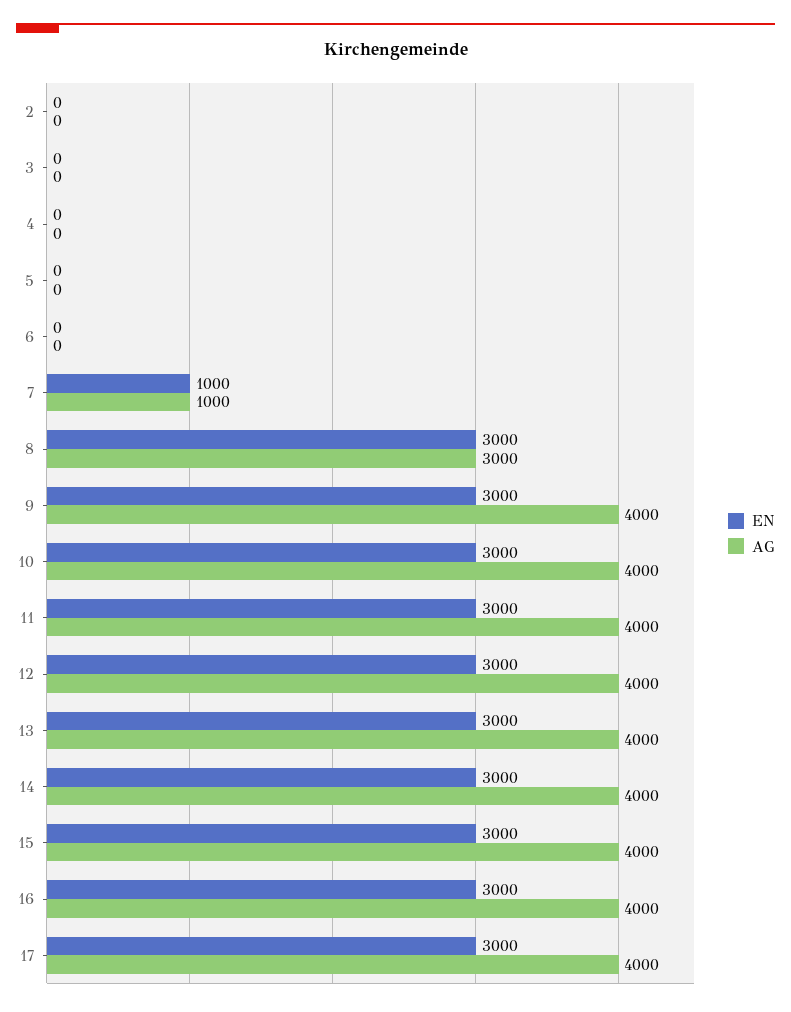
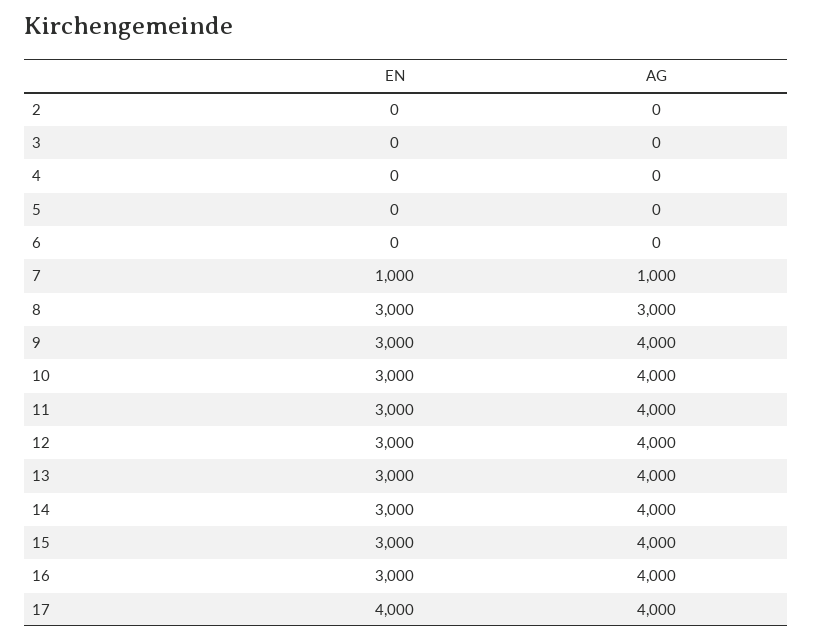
  {
    "EN": {
      "2": 0,
      "3": 0,
      "4": 0,
      "5": 0,
      "6": 0,
      "7": 1000,
      "8": 3000,
      "9": 3000,
      "10": 3000,
      "11": 3000,
      "12": 3000,
      "13": 3000,
      "14": 3000,
      "15": 3000,
      "16": 3000,
-     "17": 3000
+     "17": 4000
    },
    "AG": {
      "2": 0,
      "3": 0,
      "4": 0,
      "5": 0,
      "6": 0,
      "7": 1000,
      "8": 3000,
      "9": 4000,
      "10": 4000,
      "11": 4000,
      "12": 4000,
      "13": 4000,
      "14": 4000,
      "15": 4000,
      "16": 4000,
      "17": 4000
    }
  }

